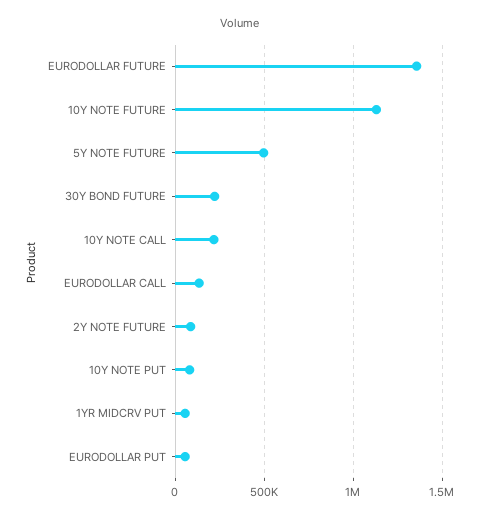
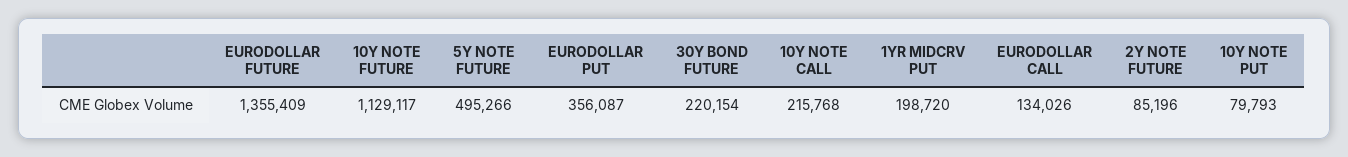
  {
    "EURODOLLAR FUTURE": 1355409,
    "10Y NOTE FUTURE": 1129117,
    "5Y NOTE FUTURE": 495266,
    "30Y BOND FUTURE": 220154,
    "10Y NOTE CALL": 215768,
    "EURODOLLAR CALL": 134026,
    "2Y NOTE FUTURE": 85196,
    "10Y NOTE PUT": 79793,
-   "1YR MIDCRV PUT": 50000,
+   "1YR MIDCRV PUT": 198720,
-   "EURODOLLAR PUT": 50000
+   "EURODOLLAR PUT": 356087
  }

